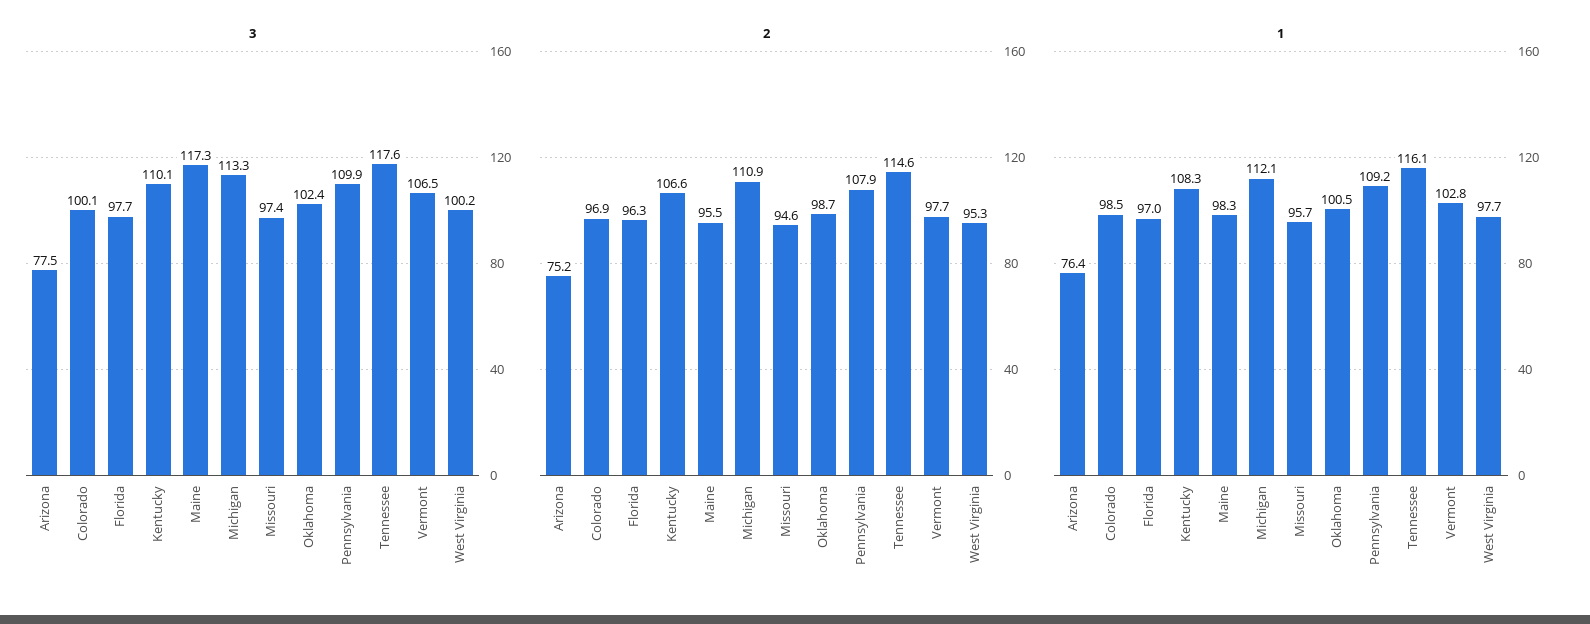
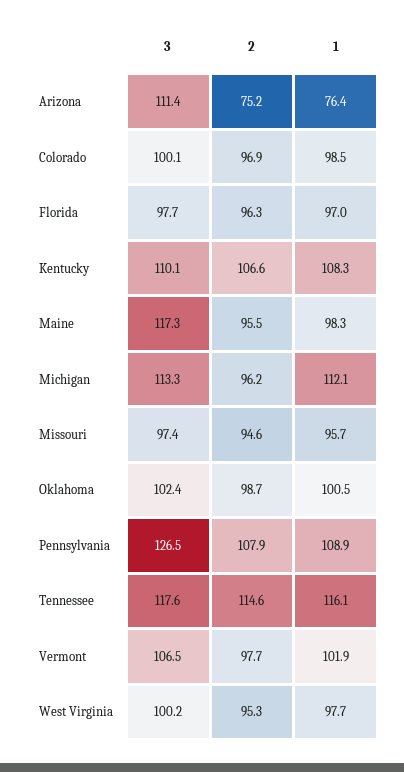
  {
    "3": {
-     "Arizona": 77.5,
+     "Arizona": 111.4,
      "Colorado": 100.1,
      "Florida": 97.7,
      "Kentucky": 110.1,
      "Maine": 117.3,
      "Michigan": 113.3,
      "Missouri": 97.4,
      "Oklahoma": 102.4,
-     "Pennsylvania": 109.9,
+     "Pennsylvania": 126.5,
      "Tennessee": 117.6,
      "Vermont": 106.5,
      "West Virginia": 100.2
    },
    "2": {
      "Arizona": 75.2,
      "Colorado": 96.9,
      "Florida": 96.3,
      "Kentucky": 106.6,
      "Maine": 95.5,
-     "Michigan": 110.9,
+     "Michigan": 96.2,
      "Missouri": 94.6,
      "Oklahoma": 98.7,
      "Pennsylvania": 107.9,
      "Tennessee": 114.6,
      "Vermont": 97.7,
      "West Virginia": 95.3
    },
    "1": {
      "Arizona": 76.4,
      "Colorado": 98.5,
      "Florida": 97,
      "Kentucky": 108.3,
      "Maine": 98.3,
      "Michigan": 112.1,
      "Missouri": 95.7,
      "Oklahoma": 100.5,
-     "Pennsylvania": 109.2,
+     "Pennsylvania": 108.9,
      "Tennessee": 116.1,
-     "Vermont": 102.8,
+     "Vermont": 101.9,
      "West Virginia": 97.7
    }
  }

